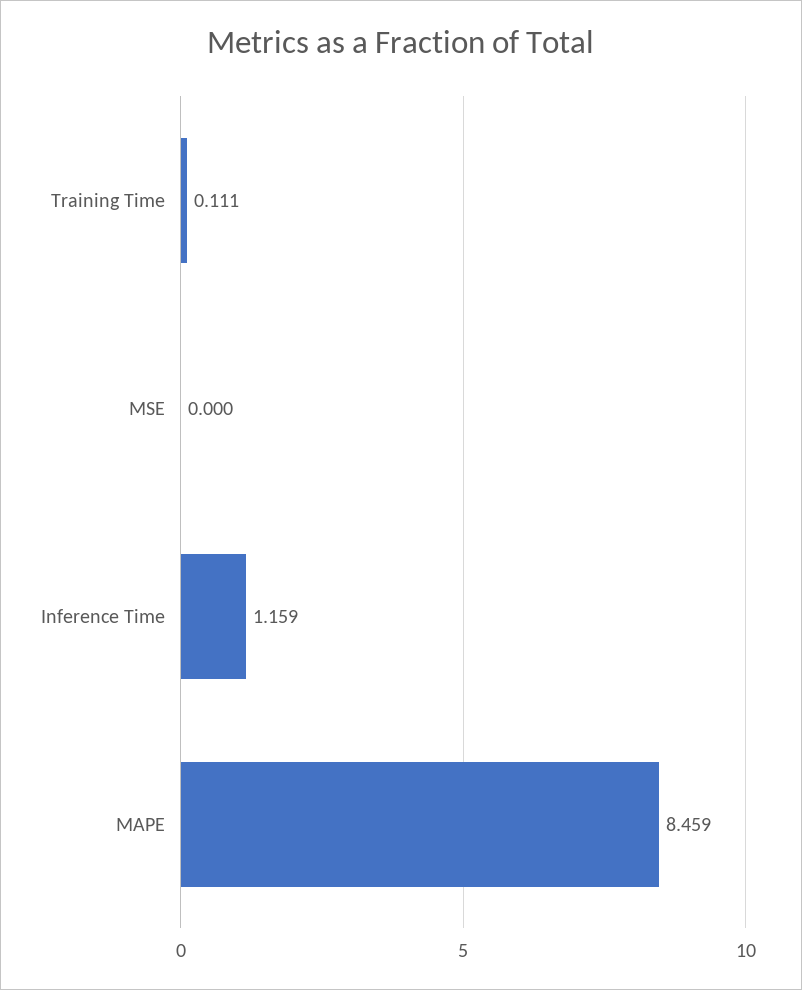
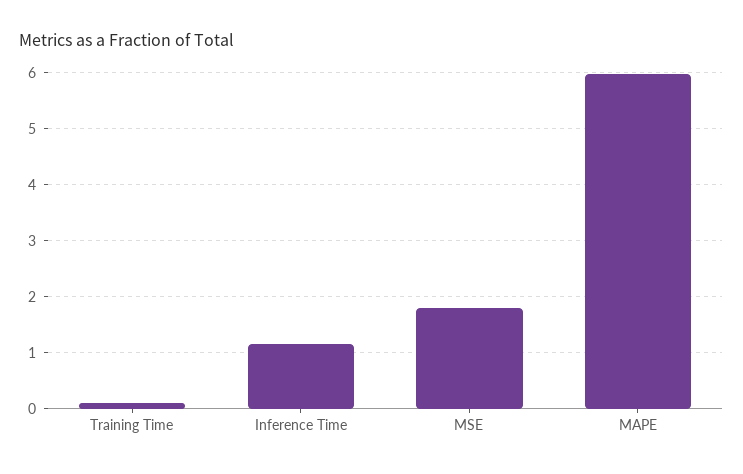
  {
    "Training Time": 0.111,
-   "MSE": 0,
+   "MSE": 1.8,
    "Inference Time": 1.159,
-   "MAPE": 8.459
+   "MAPE": 6
  }

